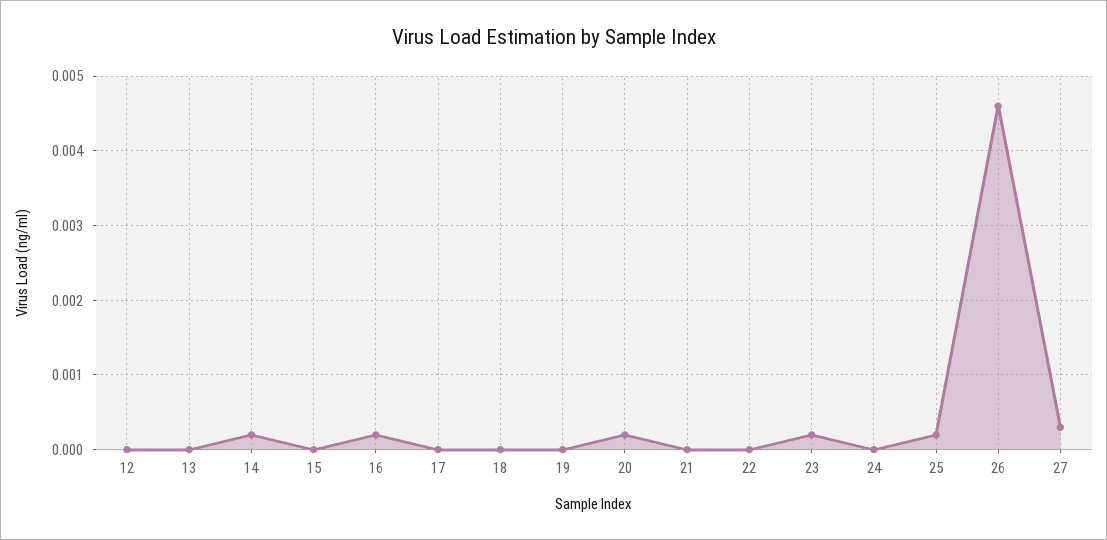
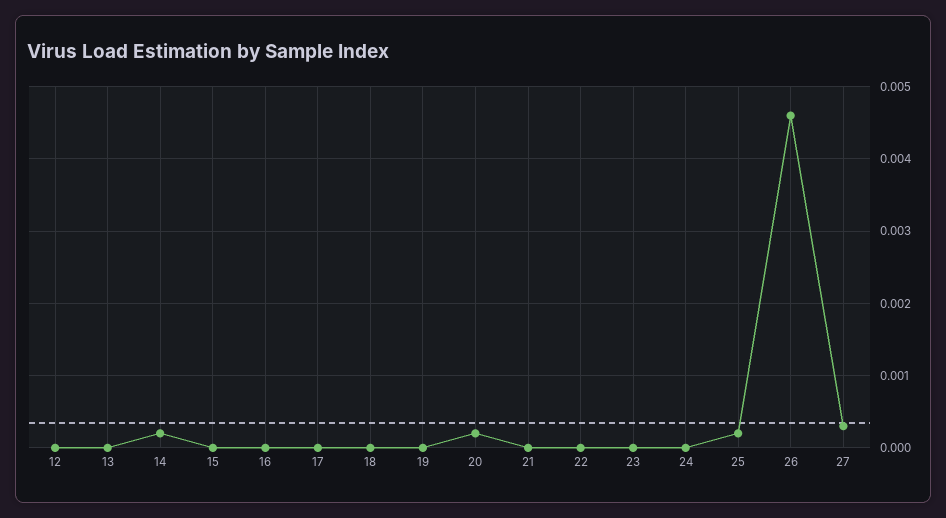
  {
    "12": 0,
    "13": 0,
    "14": 0.0002,
    "15": 0,
-   "16": 0.0002,
+   "16": 0,
    "17": 0,
    "18": 0,
    "19": 0,
    "20": 0.0002,
    "21": 0,
    "22": 0,
-   "23": 0.0002,
+   "23": 0,
    "24": 0,
    "25": 0.0002,
    "26": 0.0046,
    "27": 0.0003
  }

